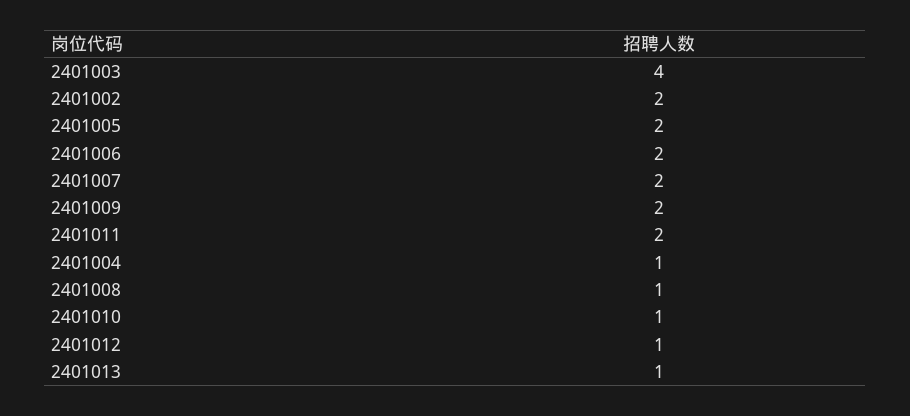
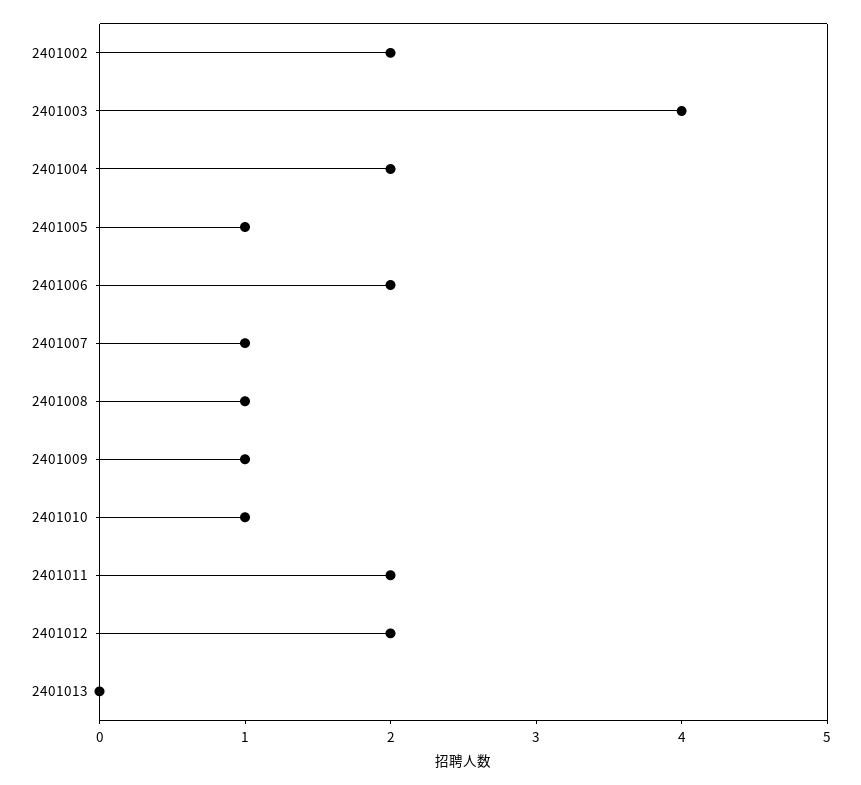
  {
    "2401003": 4,
    "2401002": 2,
-   "2401005": 2,
+   "2401005": 1,
    "2401006": 2,
-   "2401007": 2,
+   "2401007": 1,
-   "2401009": 2,
+   "2401009": 1,
    "2401011": 2,
-   "2401004": 1,
+   "2401004": 2,
    "2401008": 1,
    "2401010": 1,
-   "2401012": 1,
+   "2401012": 2,
-   "2401013": 1
+   "2401013": 0
  }

